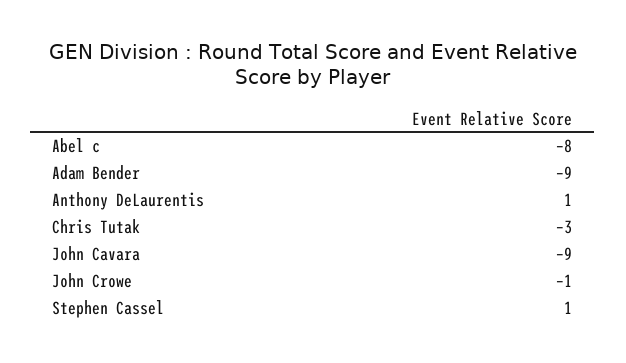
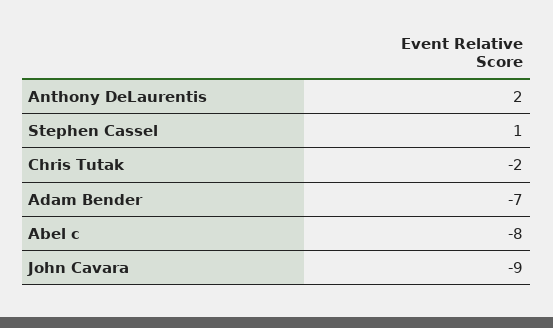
  {
    "Abel c": -8,
-   "Adam Bender": -9,
+   "Adam Bender": -7,
-   "Anthony DeLaurentis": 1,
+   "Anthony DeLaurentis": 2,
-   "Chris Tutak": -3,
+   "Chris Tutak": -2,
    "John Cavara": -9,
-   "John Crowe": -1,
    "Stephen Cassel": 1
  }

